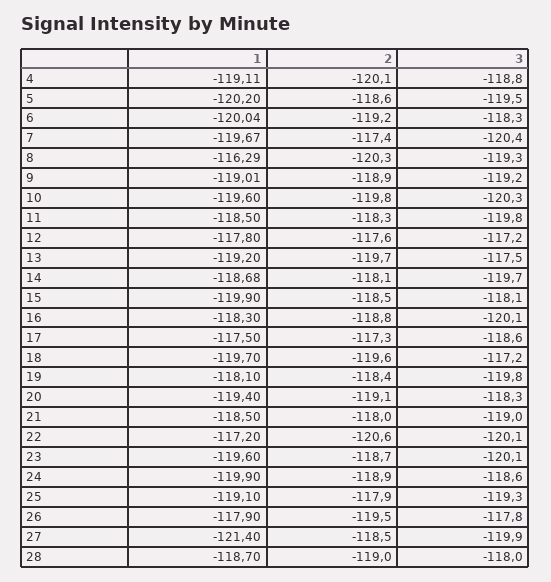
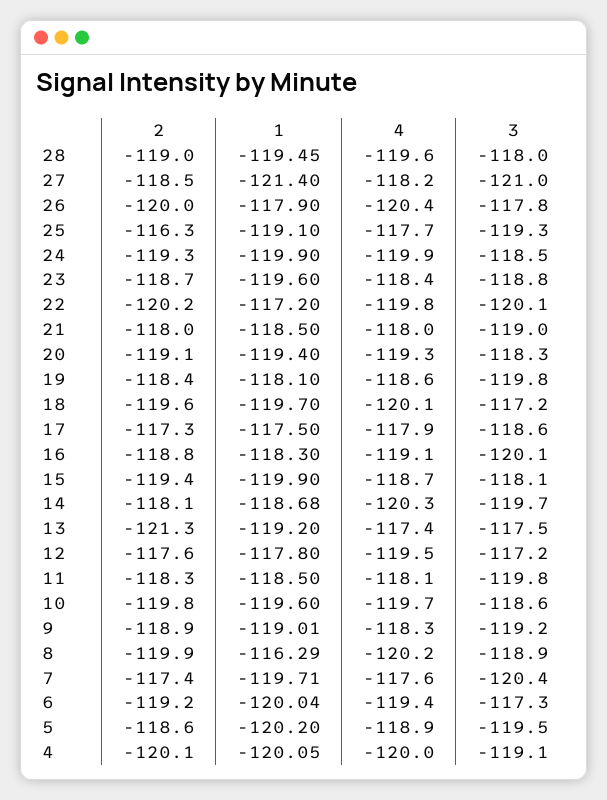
  {
    "1": {
-     "4": -119.11,
+     "4": -120.05,
      "5": -120.2,
      "6": -120.04,
-     "7": -119.67,
+     "7": -119.71,
      "8": -116.29,
      "9": -119.01,
      "10": -119.6,
      "11": -118.5,
      "12": -117.8,
      "13": -119.2,
      "14": -118.68,
      "15": -119.9,
      "16": -118.3,
      "17": -117.5,
      "18": -119.7,
      "19": -118.1,
      "20": -119.4,
      "21": -118.5,
      "22": -117.2,
      "23": -119.6,
      "24": -119.9,
      "25": -119.1,
      "26": -117.9,
      "27": -121.4,
-     "28": -118.7
+     "28": -119.45
    },
    "2": {
      "4": -120.1,
      "5": -118.6,
      "6": -119.2,
      "7": -117.4,
-     "8": -120.3,
+     "8": -119.9,
      "9": -118.9,
      "10": -119.8,
      "11": -118.3,
      "12": -117.6,
-     "13": -119.7,
+     "13": -121.3,
      "14": -118.1,
-     "15": -118.5,
+     "15": -119.4,
      "16": -118.8,
      "17": -117.3,
      "18": -119.6,
      "19": -118.4,
      "20": -119.1,
      "21": -118,
-     "22": -120.6,
+     "22": -120.2,
      "23": -118.7,
-     "24": -118.9,
+     "24": -119.3,
-     "25": -117.9,
+     "25": -116.3,
-     "26": -119.5,
+     "26": -120,
      "27": -118.5,
      "28": -119
    },
    "3": {
-     "4": -118.8,
+     "4": -119.1,
      "5": -119.5,
-     "6": -118.3,
+     "6": -117.3,
      "7": -120.4,
-     "8": -119.3,
+     "8": -118.9,
      "9": -119.2,
-     "10": -120.3,
+     "10": -118.6,
      "11": -119.8,
      "12": -117.2,
      "13": -117.5,
      "14": -119.7,
      "15": -118.1,
      "16": -120.1,
      "17": -118.6,
      "18": -117.2,
      "19": -119.8,
      "20": -118.3,
      "21": -119,
      "22": -120.1,
-     "23": -120.1,
+     "23": -118.8,
-     "24": -118.6,
+     "24": -118.5,
      "25": -119.3,
      "26": -117.8,
-     "27": -119.9,
+     "27": -121,
      "28": -118
-   }
+   },
+   "4": {
+     "28": -119.6,
+     "27": -118.2,
+     "26": -120.4,
+     "25": -117.7,
+     "24": -119.9,
+     "23": -118.4,
+     "22": -119.8,
+     "21": -118,
+     "20": -119.3,
+     "19": -118.6,
+     "18": -120.1,
+     "17": -117.9,
+     "16": -119.1,
+     "15": -118.7,
+     "14": -120.3,
+     "13": -117.4,
+     "12": -119.5,
+     "11": -118.1,
+     "10": -119.7,
+     "9": -118.3,
+     "8": -120.2,
+     "7": -117.6,
+     "6": -119.4,
+     "5": -118.9,
+     "4": -120
+   }
  }

